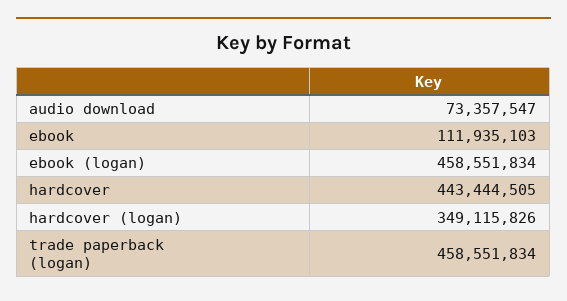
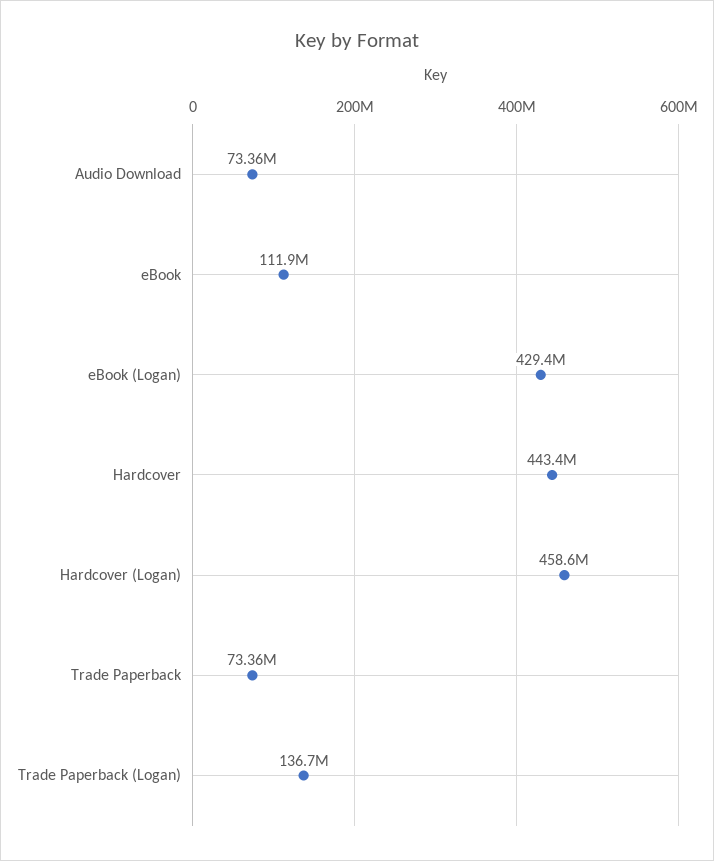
  {
    "audio download": 73357547,
    "ebook": 111935103,
-   "ebook (logan)": 458551834,
+   "ebook (logan)": 429400000,
    "hardcover": 443444505,
-   "hardcover (logan)": 349115826,
+   "hardcover (logan)": 458600000,
-   "trade paperback (logan)": 458551834
+   "trade paperback (logan)": 136700000,
+   "Trade Paperback": 73360000
  }

